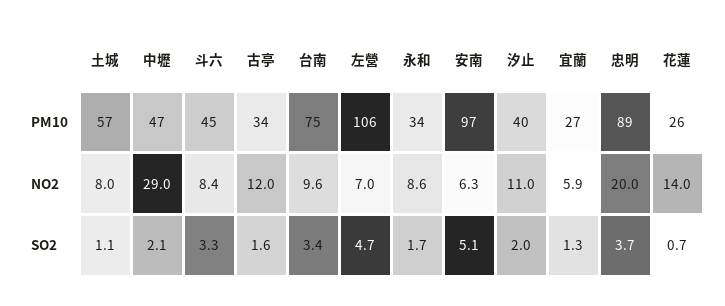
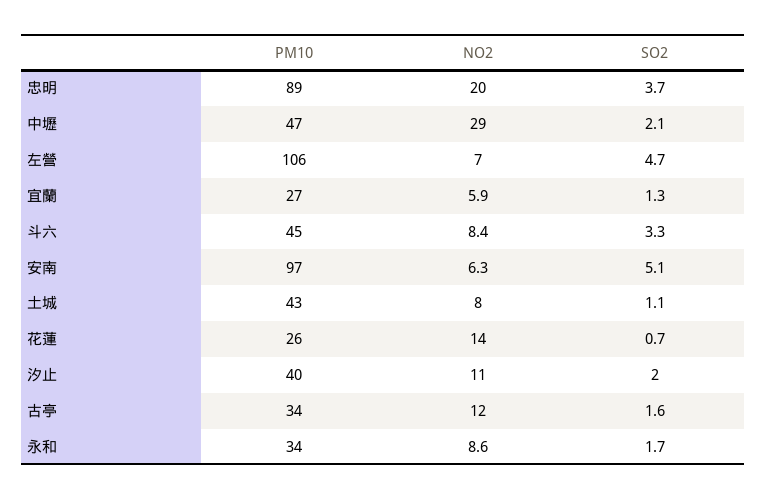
  {
    "土城": {
-     "PM10": 57,
+     "PM10": 43,
      "NO2": 8,
      "SO2": 1.1
    },
    "中壢": {
      "PM10": 47,
      "NO2": 29,
      "SO2": 2.1
    },
    "斗六": {
      "PM10": 45,
      "NO2": 8.4,
      "SO2": 3.3
    },
    "古亭": {
      "PM10": 34,
      "NO2": 12,
      "SO2": 1.6
    },
-   "台南": {
-     "PM10": 75,
-     "NO2": 9.6,
-     "SO2": 3.4
-   },
    "左營": {
      "PM10": 106,
      "NO2": 7,
      "SO2": 4.7
    },
    "永和": {
      "PM10": 34,
      "NO2": 8.6,
      "SO2": 1.7
    },
    "安南": {
      "PM10": 97,
      "NO2": 6.3,
      "SO2": 5.1
    },
    "汐止": {
      "PM10": 40,
      "NO2": 11,
      "SO2": 2
    },
    "宜蘭": {
      "PM10": 27,
      "NO2": 5.9,
      "SO2": 1.3
    },
    "忠明": {
      "PM10": 89,
      "NO2": 20,
      "SO2": 3.7
    },
    "花蓮": {
      "PM10": 26,
      "NO2": 14,
      "SO2": 0.7
    }
  }

